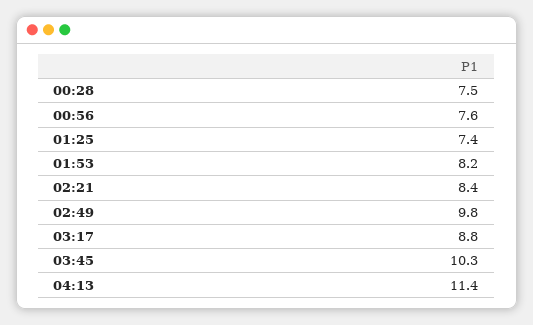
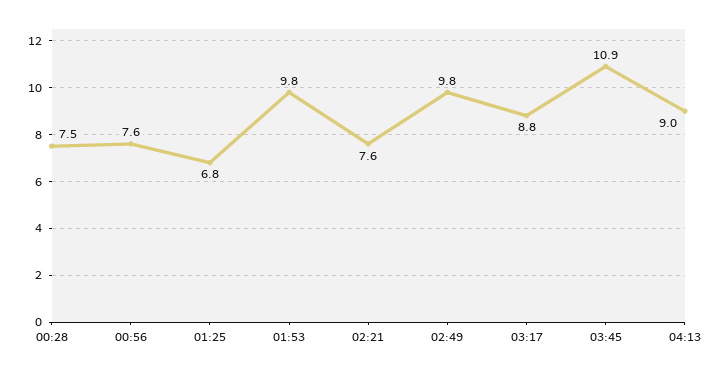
  {
    "00:28": 7.5,
    "00:56": 7.6,
-   "01:25": 7.4,
+   "01:25": 6.8,
-   "01:53": 8.2,
+   "01:53": 9.8,
-   "02:21": 8.4,
+   "02:21": 7.6,
    "02:49": 9.8,
    "03:17": 8.8,
-   "03:45": 10.3,
+   "03:45": 10.9,
-   "04:13": 11.4
+   "04:13": 9
  }

